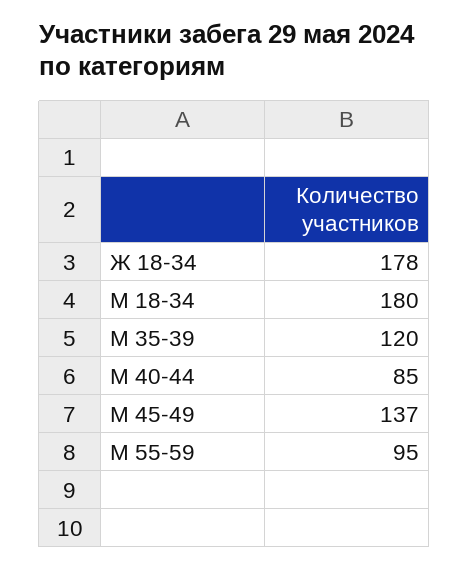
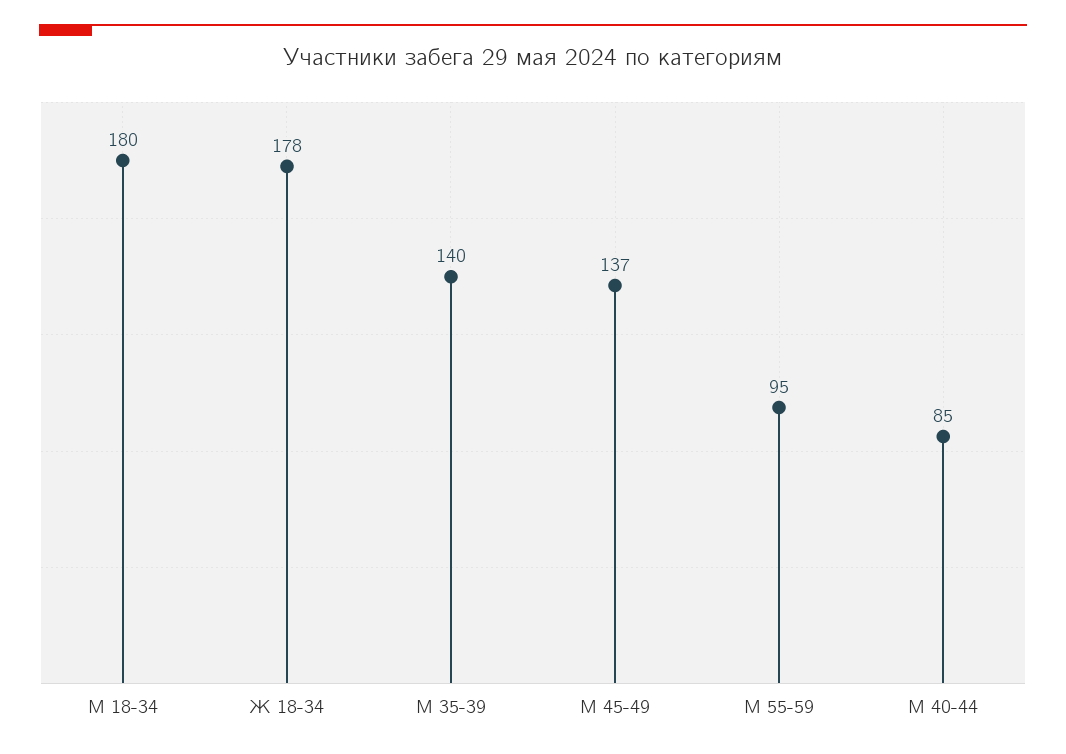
  {
    "Ж 18-34": 178,
    "М 18-34": 180,
-   "М 35-39": 120,
+   "М 35-39": 140,
    "М 40-44": 85,
    "М 45-49": 137,
    "М 55-59": 95
  }

